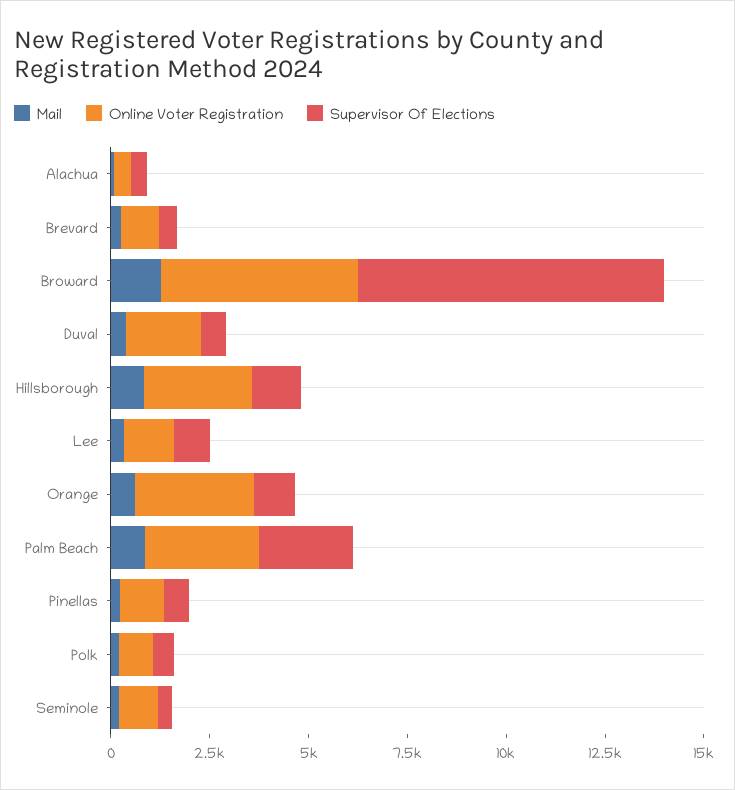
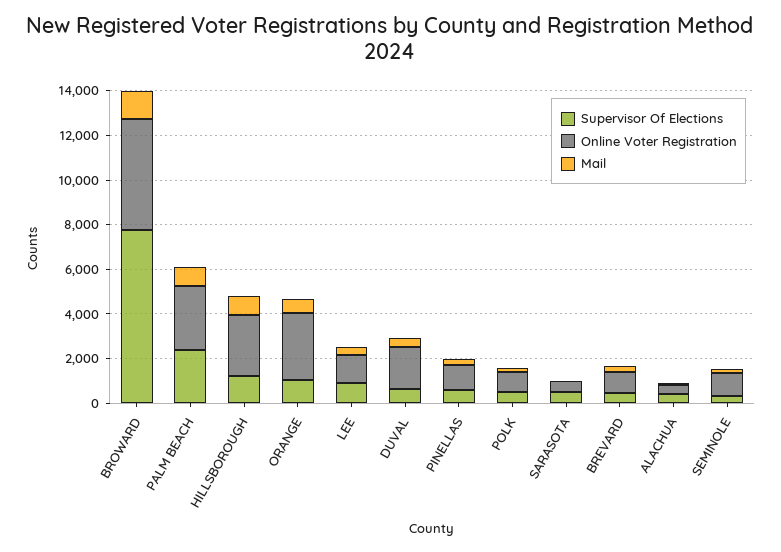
  {
    "Mail": {
      "Alachua": 0,
      "Brevard": 500,
      "Broward": 1500,
      "Duval": 500,
      "Hillsborough": 1000,
      "Lee": 500,
      "Orange": 500,
      "Palm Beach": 1000,
      "Pinellas": 0,
      "Polk": 0,
-     "Seminole": 0
+     "Seminole": 0,
+     "SARASOTA": 0
    },
    "Online Voter Registration": {
      "Alachua": 500,
      "Brevard": 1000,
      "Broward": 5000,
      "Duval": 2000,
      "Hillsborough": 2500,
      "Lee": 1500,
      "Orange": 3000,
      "Palm Beach": 3000,
      "Pinellas": 1000,
      "Polk": 1000,
-     "Seminole": 1000
+     "Seminole": 1000,
+     "SARASOTA": 500
    },
    "Supervisor Of Elections": {
      "Alachua": 500,
      "Brevard": 500,
      "Broward": 7500,
      "Duval": 500,
      "Hillsborough": 1000,
      "Lee": 1000,
      "Orange": 1000,
      "Palm Beach": 2500,
      "Pinellas": 500,
      "Polk": 500,
-     "Seminole": 500
+     "Seminole": 500,
+     "SARASOTA": 500
    }
  }

